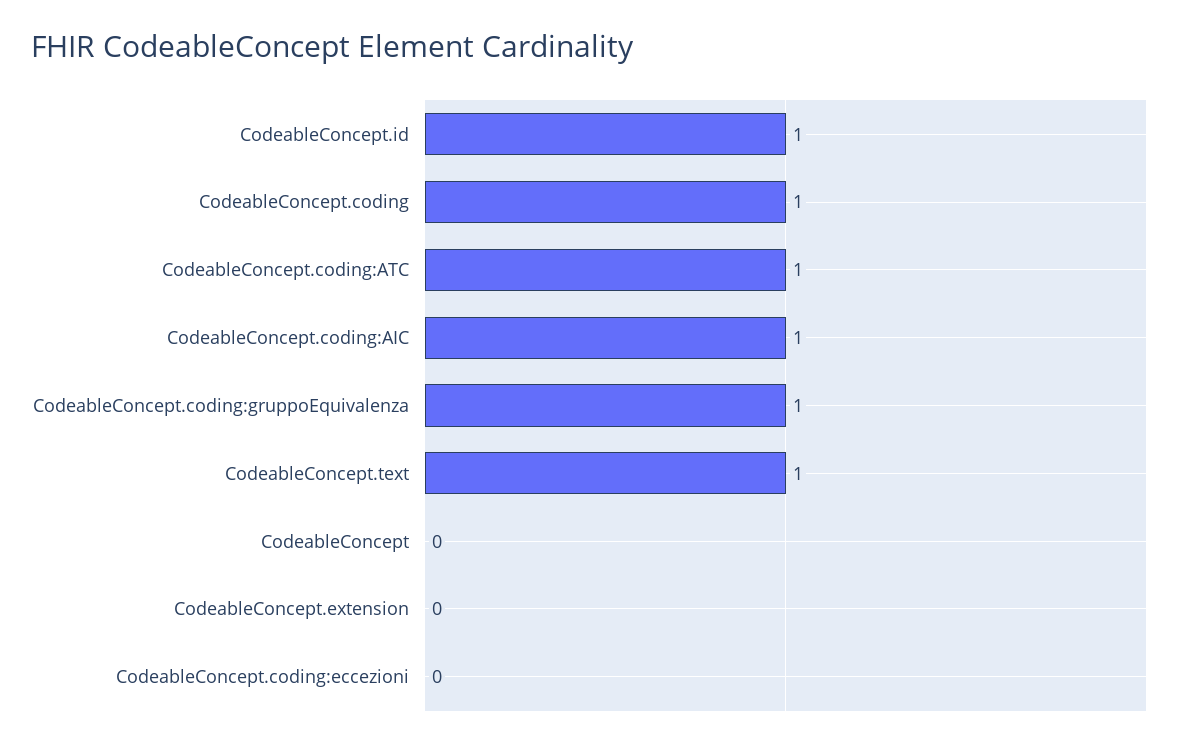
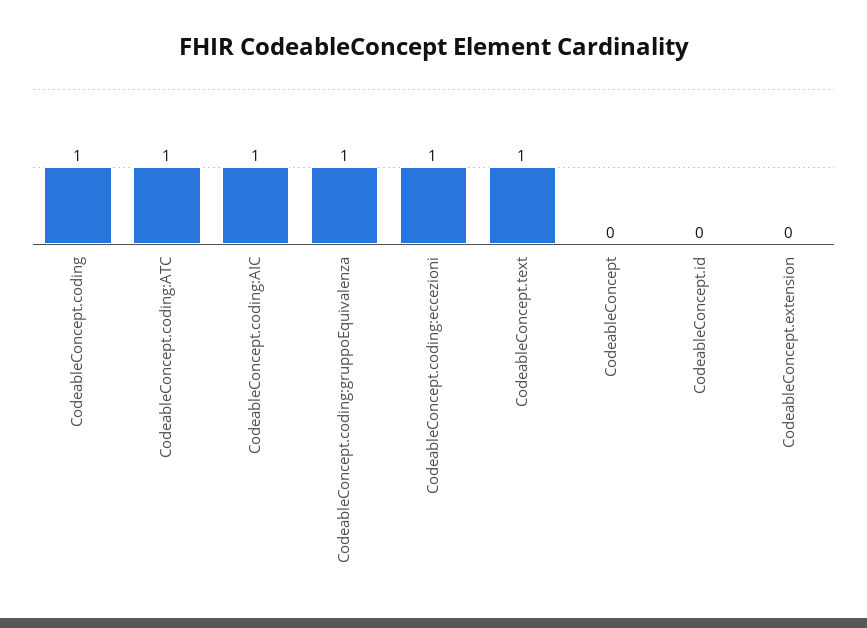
  {
-   "CodeableConcept.id": 1,
+   "CodeableConcept.id": 0,
    "CodeableConcept.coding": 1,
    "CodeableConcept.coding:ATC": 1,
    "CodeableConcept.coding:AIC": 1,
    "CodeableConcept.coding:gruppoEquivalenza": 1,
    "CodeableConcept.text": 1,
    "CodeableConcept": 0,
    "CodeableConcept.extension": 0,
-   "CodeableConcept.coding:eccezioni": 0
+   "CodeableConcept.coding:eccezioni": 1
  }

